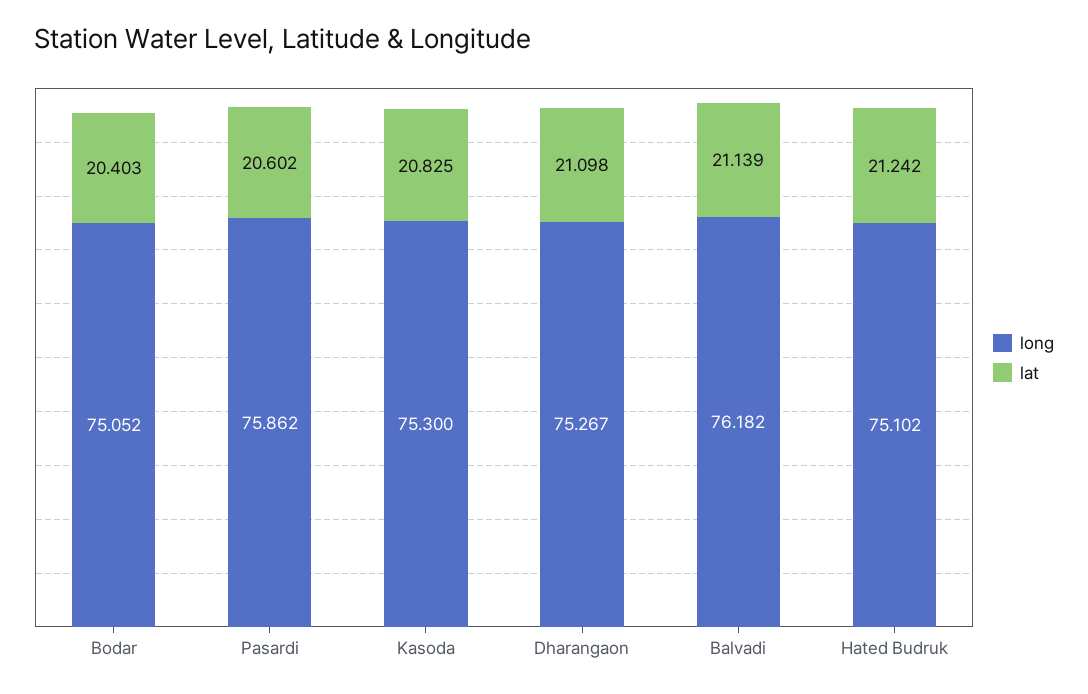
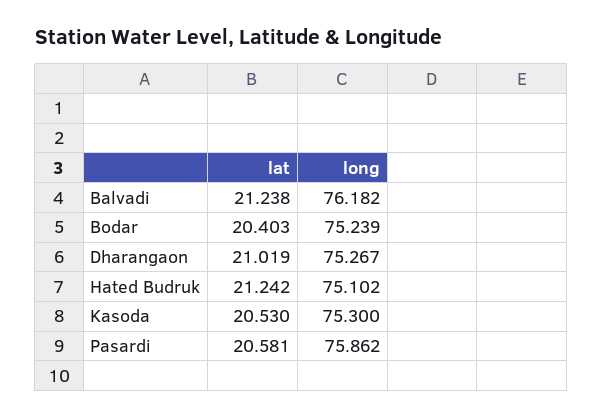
  {
    "long": {
-     "Bodar": 75.052,
+     "Bodar": 75.239,
      "Pasardi": 75.862,
      "Kasoda": 75.3,
      "Dharangaon": 75.267,
      "Balvadi": 76.182,
      "Hated Budruk": 75.102
    },
    "lat": {
      "Bodar": 20.403,
-     "Pasardi": 20.602,
+     "Pasardi": 20.581,
-     "Kasoda": 20.825,
+     "Kasoda": 20.53,
-     "Dharangaon": 21.098,
+     "Dharangaon": 21.019,
-     "Balvadi": 21.139,
+     "Balvadi": 21.238,
      "Hated Budruk": 21.242
    }
  }

